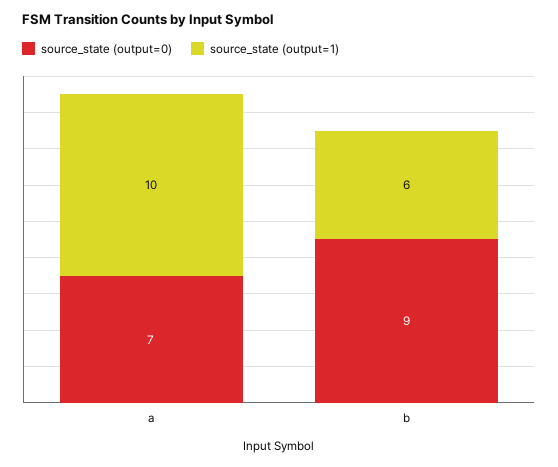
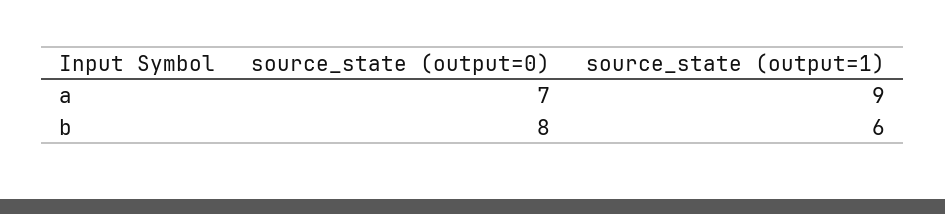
  {
    "source_state (output=0)": {
      "a": 7,
-     "b": 9
+     "b": 8
    },
    "source_state (output=1)": {
-     "a": 10,
+     "a": 9,
      "b": 6
    }
  }

